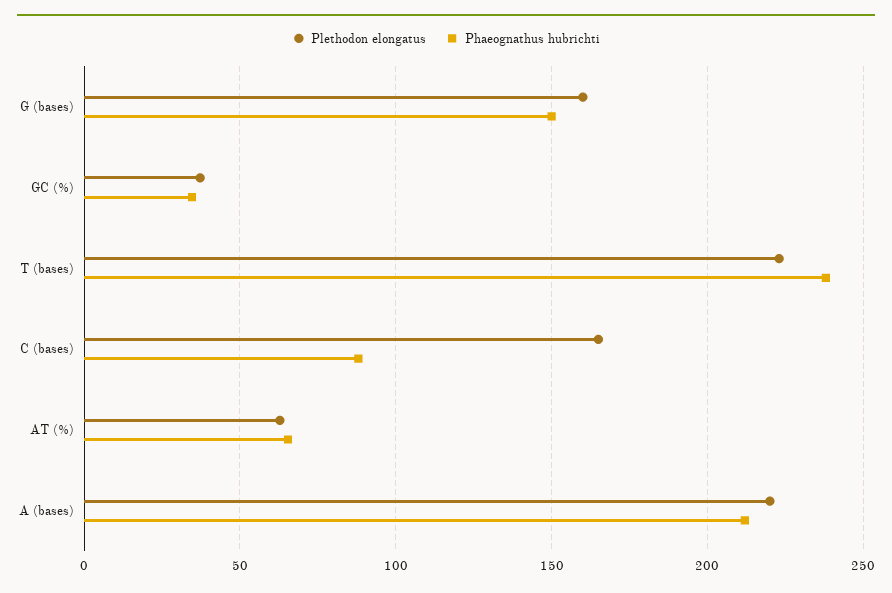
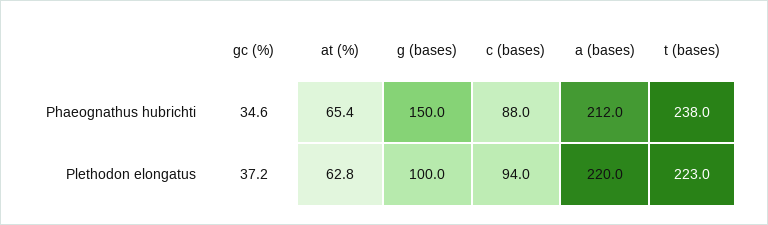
  {
    "Plethodon elongatus": {
-     "G (bases)": 160,
+     "G (bases)": 100,
      "GC (%)": 37.2,
      "T (bases)": 223,
-     "C (bases)": 165,
+     "C (bases)": 94,
      "AT (%)": 62.8,
      "A (bases)": 220
    },
    "Phaeognathus hubrichti": {
      "G (bases)": 150,
      "GC (%)": 34.6,
      "T (bases)": 238,
      "C (bases)": 88,
      "AT (%)": 65.4,
      "A (bases)": 212
    }
  }

